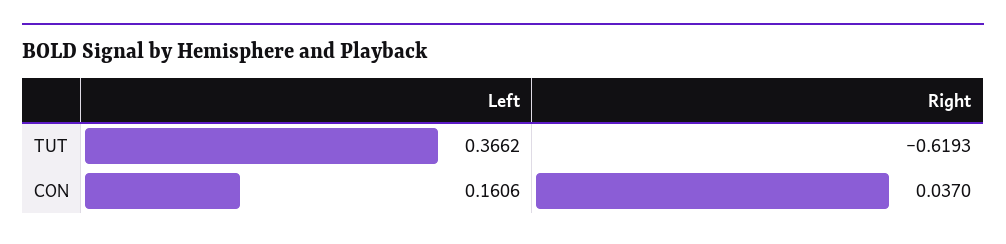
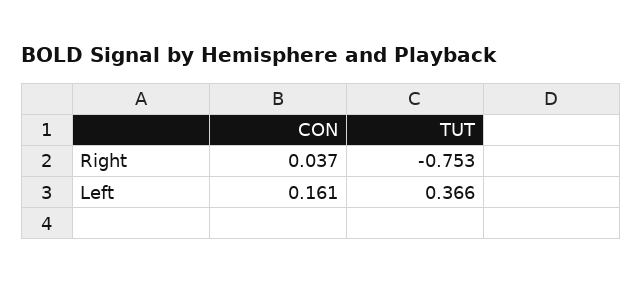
  {
    "Left": {
      "TUT": 0.3662,
      "CON": 0.1606
    },
    "Right": {
-     "TUT": -0.6193,
+     "TUT": -0.753,
      "CON": 0.037
    }
  }

